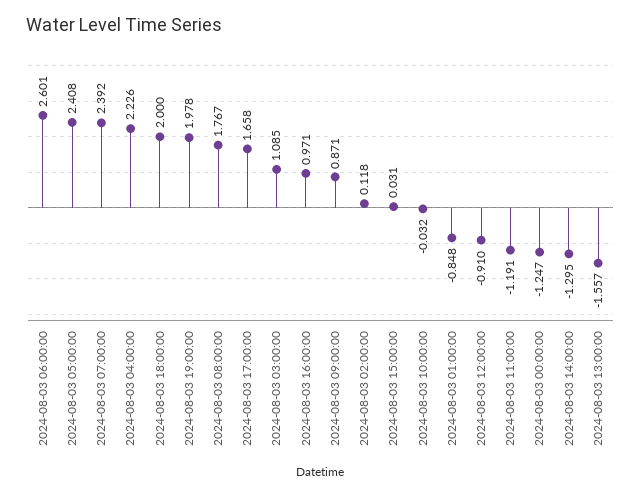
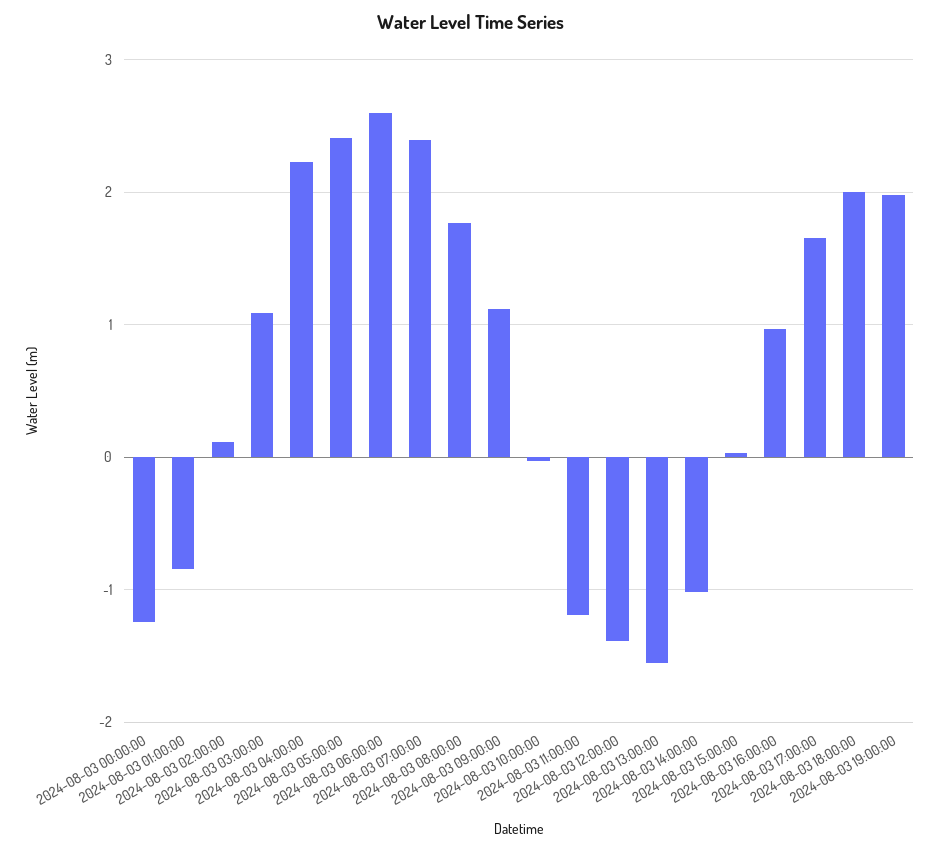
  {
    "2024-08-03 06:00:00": 2.601,
    "2024-08-03 05:00:00": 2.408,
    "2024-08-03 07:00:00": 2.392,
    "2024-08-03 04:00:00": 2.226,
    "2024-08-03 18:00:00": 2,
    "2024-08-03 19:00:00": 1.978,
    "2024-08-03 08:00:00": 1.767,
    "2024-08-03 17:00:00": 1.658,
    "2024-08-03 03:00:00": 1.085,
    "2024-08-03 16:00:00": 0.971,
-   "2024-08-03 09:00:00": 0.871,
+   "2024-08-03 09:00:00": 1.1,
    "2024-08-03 02:00:00": 0.118,
    "2024-08-03 15:00:00": 0.031,
    "2024-08-03 10:00:00": -0.032,
    "2024-08-03 01:00:00": -0.848,
-   "2024-08-03 12:00:00": -0.91,
+   "2024-08-03 12:00:00": -1.4,
    "2024-08-03 11:00:00": -1.191,
    "2024-08-03 00:00:00": -1.247,
-   "2024-08-03 14:00:00": -1.295,
+   "2024-08-03 14:00:00": -1,
    "2024-08-03 13:00:00": -1.557
  }

